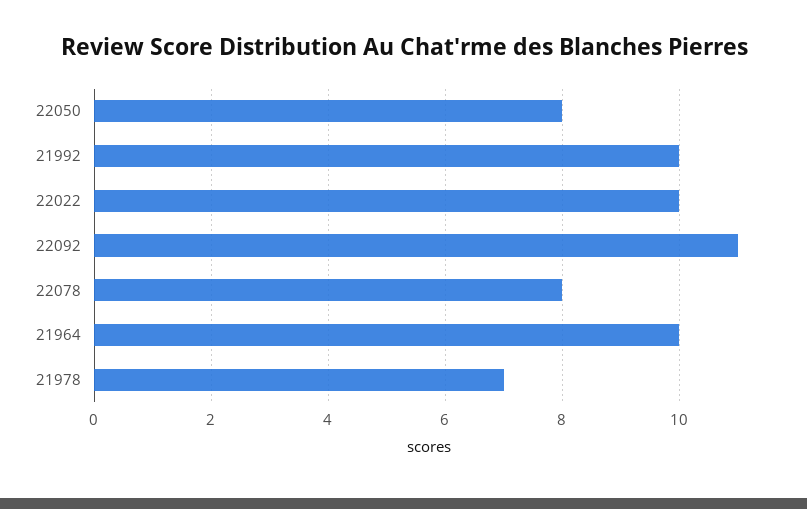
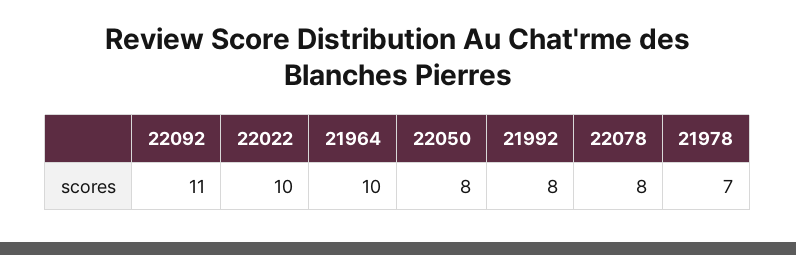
  {
    "22050": 8,
-   "21992": 10,
+   "21992": 8,
    "22022": 10,
    "22092": 11,
    "22078": 8,
    "21964": 10,
    "21978": 7
  }

